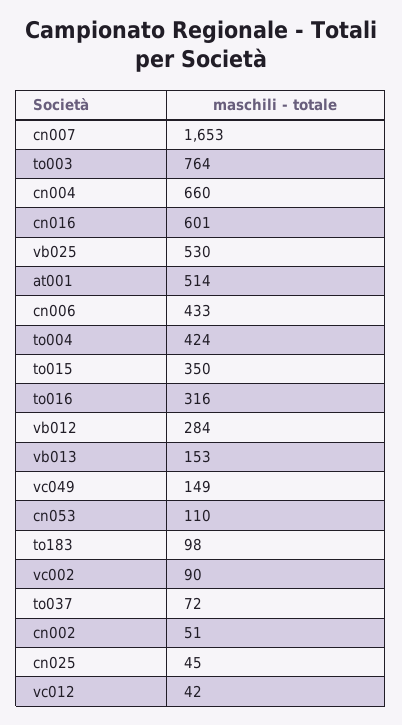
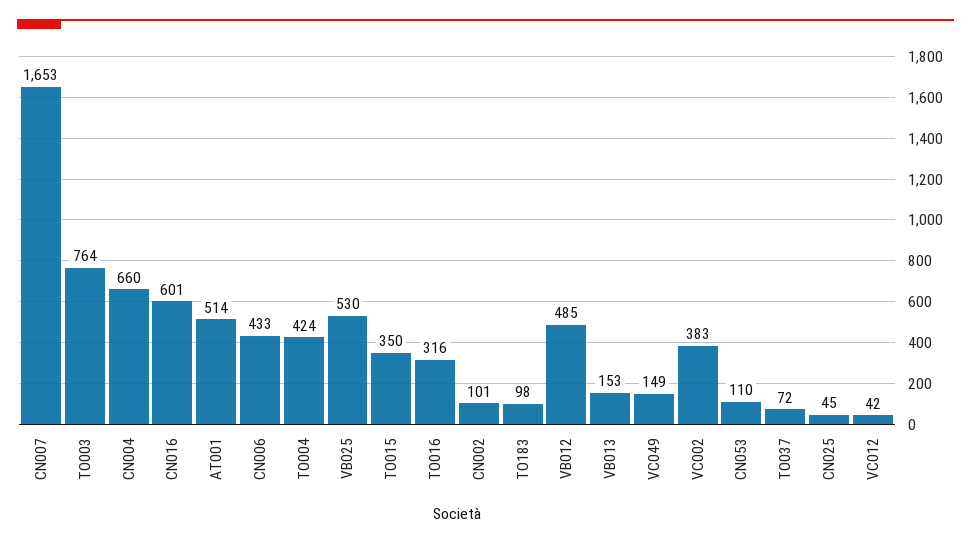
  {
    "cn007": 1653,
    "to003": 764,
    "cn004": 660,
    "cn016": 601,
    "vb025": 530,
    "at001": 514,
    "cn006": 433,
    "to004": 424,
    "to015": 350,
    "to016": 316,
-   "vb012": 284,
+   "vb012": 485,
    "vb013": 153,
    "vc049": 149,
    "cn053": 110,
    "to183": 98,
-   "vc002": 90,
+   "vc002": 383,
    "to037": 72,
-   "cn002": 51,
+   "cn002": 101,
    "cn025": 45,
    "vc012": 42
  }

